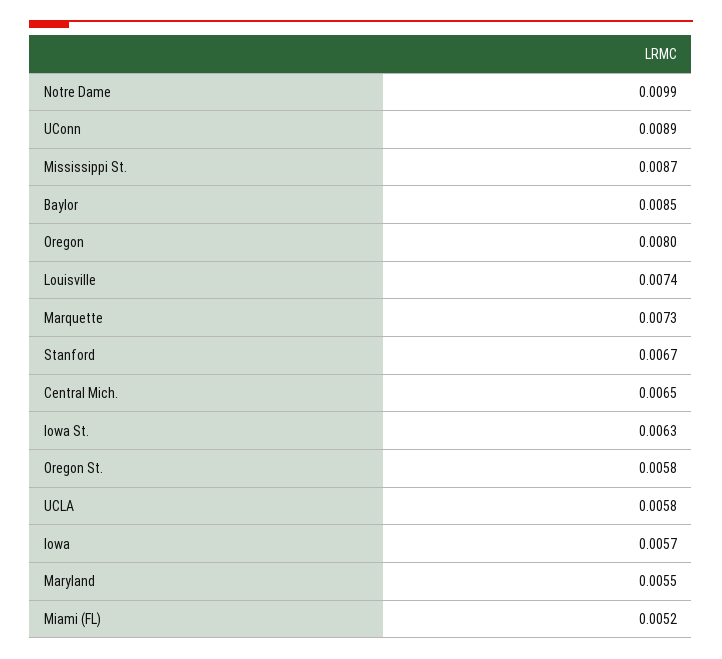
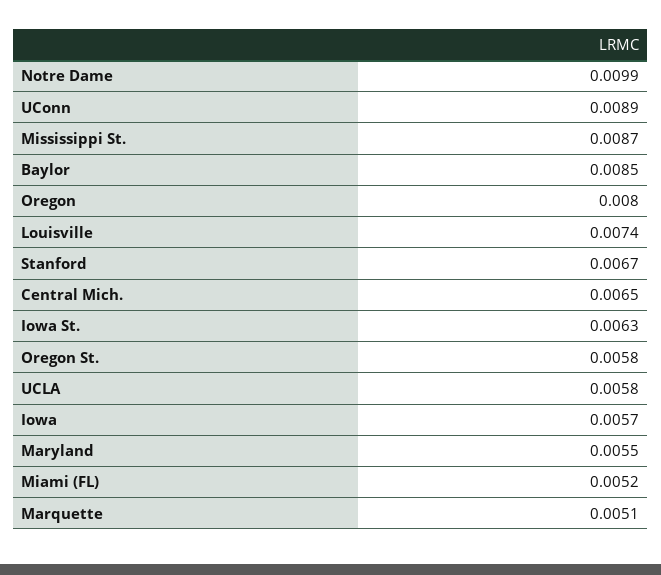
  {
    "Notre Dame": 0.0099,
    "UConn": 0.0089,
    "Mississippi St.": 0.0087,
    "Baylor": 0.0085,
    "Oregon": 0.008,
    "Louisville": 0.0074,
-   "Marquette": 0.0073,
+   "Marquette": 0.0051,
    "Stanford": 0.0067,
    "Central Mich.": 0.0065,
    "Iowa St.": 0.0063,
    "Oregon St.": 0.0058,
    "UCLA": 0.0058,
    "Iowa": 0.0057,
    "Maryland": 0.0055,
    "Miami (FL)": 0.0052
  }

